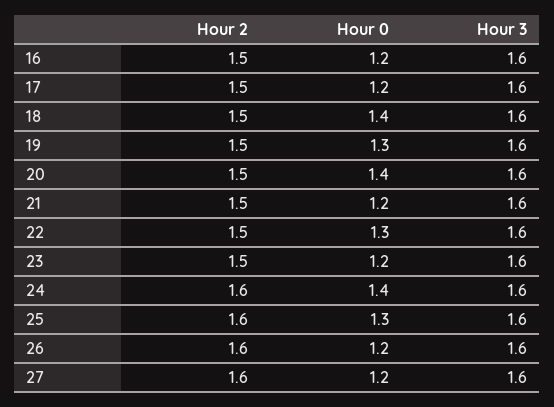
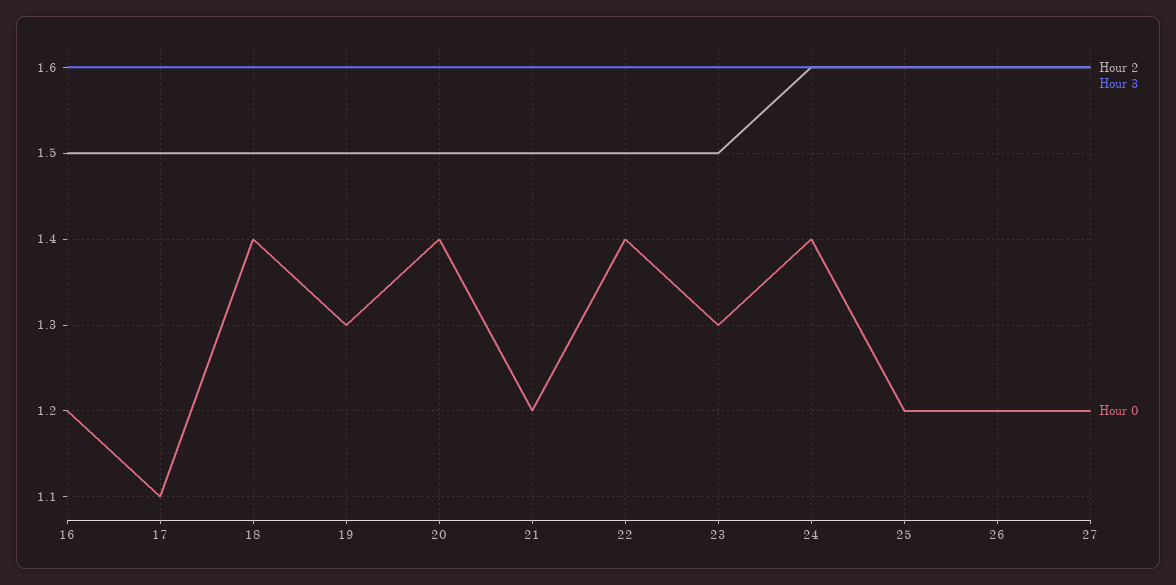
  {
    "Hour 2": {
      "16": 1.5,
      "17": 1.5,
      "18": 1.5,
      "19": 1.5,
      "20": 1.5,
      "21": 1.5,
      "22": 1.5,
      "23": 1.5,
      "24": 1.6,
      "25": 1.6,
      "26": 1.6,
      "27": 1.6
    },
    "Hour 0": {
      "16": 1.2,
-     "17": 1.2,
+     "17": 1.1,
      "18": 1.4,
      "19": 1.3,
      "20": 1.4,
      "21": 1.2,
-     "22": 1.3,
+     "22": 1.4,
-     "23": 1.2,
+     "23": 1.3,
      "24": 1.4,
-     "25": 1.3,
+     "25": 1.2,
      "26": 1.2,
      "27": 1.2
    },
    "Hour 3": {
      "16": 1.6,
      "17": 1.6,
      "18": 1.6,
      "19": 1.6,
      "20": 1.6,
      "21": 1.6,
      "22": 1.6,
      "23": 1.6,
      "24": 1.6,
      "25": 1.6,
      "26": 1.6,
      "27": 1.6
    }
  }

